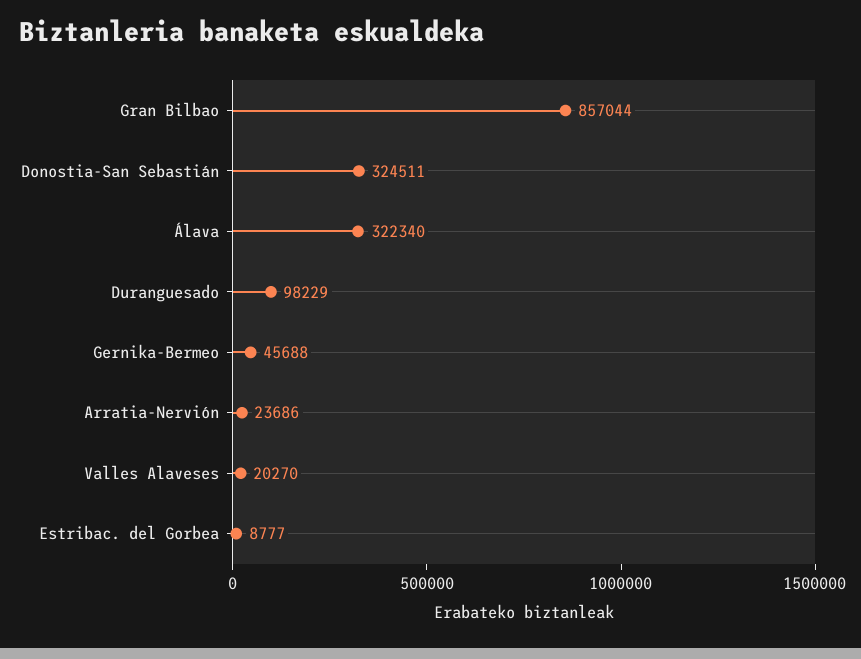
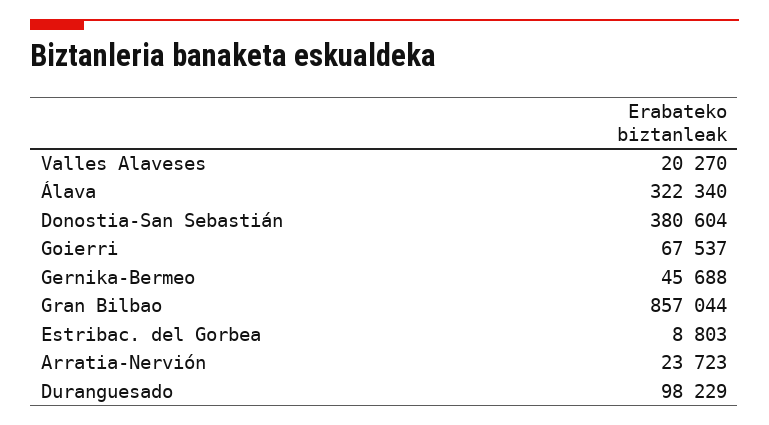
  {
    "Gran Bilbao": 857044,
-   "Donostia-San Sebastián": 324511,
+   "Donostia-San Sebastián": 380604,
    "Álava": 322340,
    "Duranguesado": 98229,
    "Gernika-Bermeo": 45688,
-   "Arratia-Nervión": 23686,
+   "Arratia-Nervión": 23723,
    "Valles Alaveses": 20270,
-   "Estribac. del Gorbea": 8777
+   "Estribac. del Gorbea": 8803,
+   "Goierri": 67537
  }

